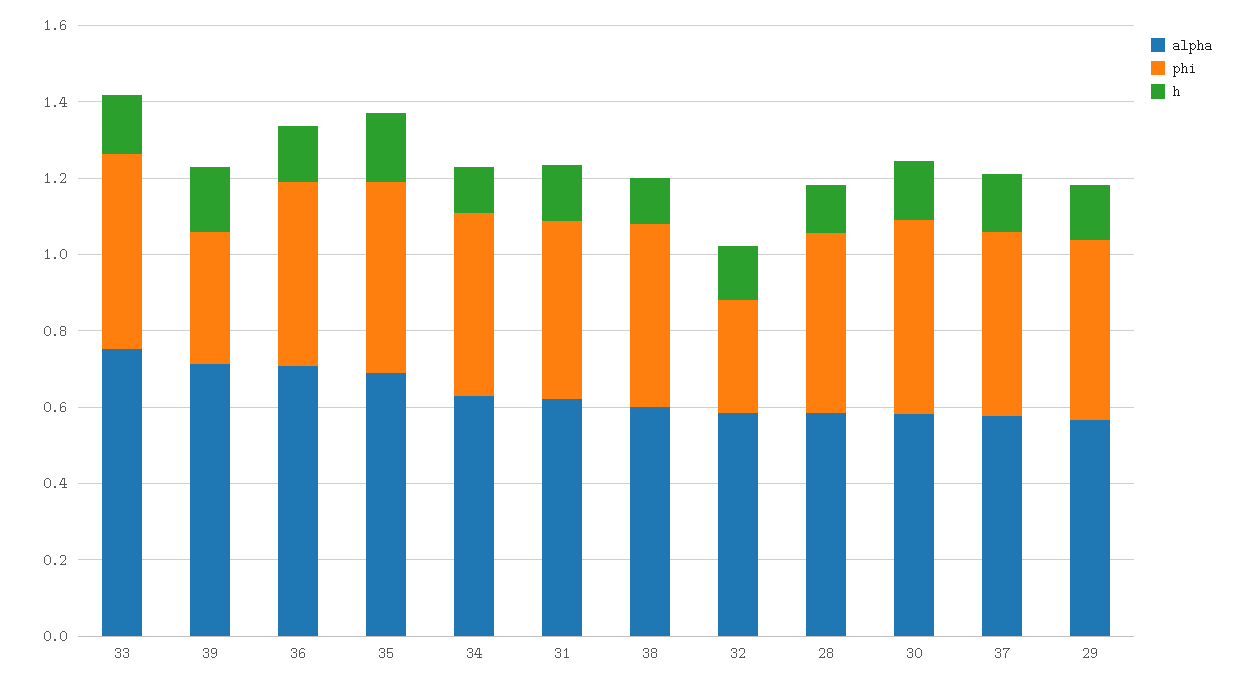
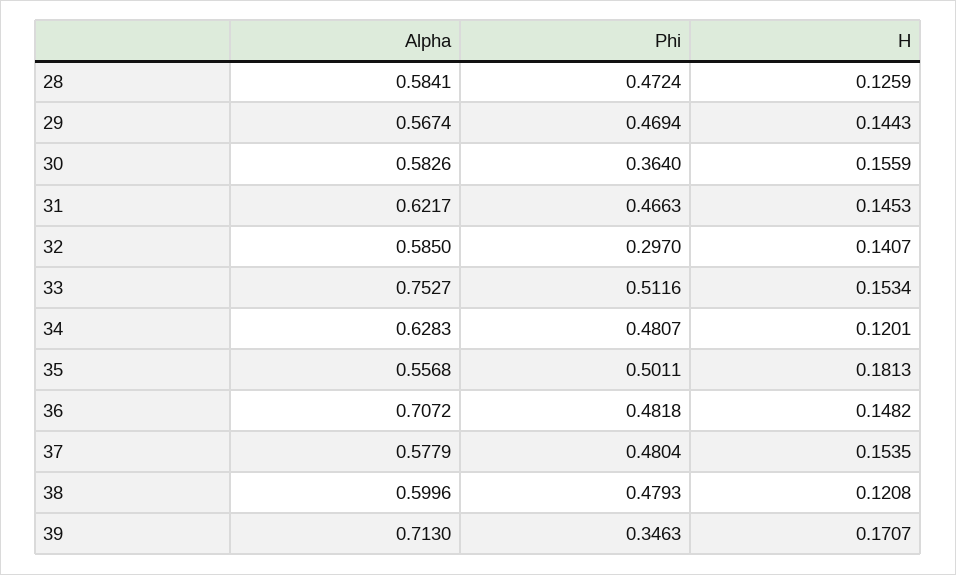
  {
    "alpha": {
      "33": 0.7527,
      "39": 0.713,
      "36": 0.7072,
-     "35": 0.7,
+     "35": 0.5568,
      "34": 0.6283,
      "31": 0.6217,
      "38": 0.5996,
      "32": 0.585,
      "28": 0.5841,
      "30": 0.5826,
      "37": 0.5779,
      "29": 0.5674
    },
    "phi": {
      "33": 0.5116,
      "39": 0.3463,
      "36": 0.4818,
      "35": 0.5011,
      "34": 0.4807,
      "31": 0.4663,
      "38": 0.4793,
      "32": 0.297,
      "28": 0.4724,
-     "30": 0.5,
+     "30": 0.364,
      "37": 0.4804,
      "29": 0.4694
    },
    "h": {
      "33": 0.1534,
      "39": 0.1707,
      "36": 0.1482,
      "35": 0.1813,
      "34": 0.1201,
      "31": 0.1453,
      "38": 0.1208,
      "32": 0.1407,
      "28": 0.1259,
      "30": 0.1559,
      "37": 0.1535,
      "29": 0.1443
    }
  }

